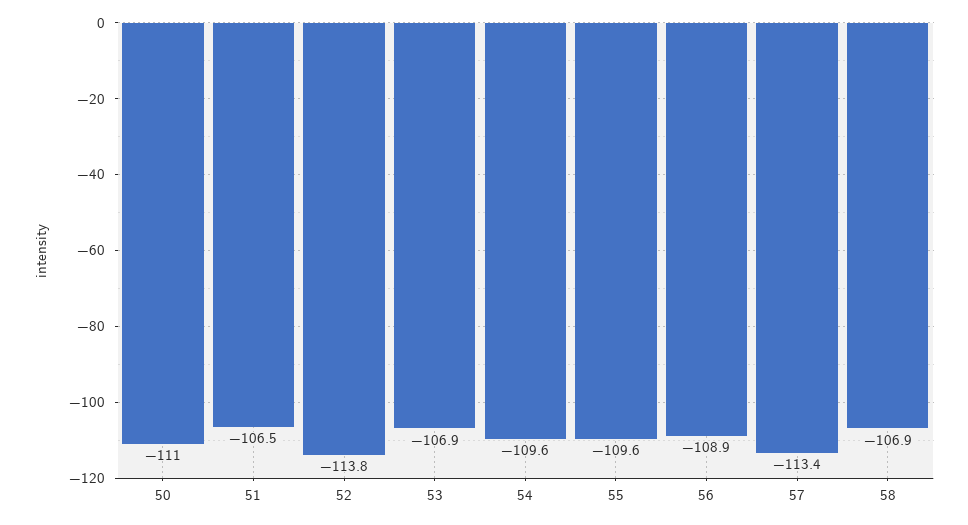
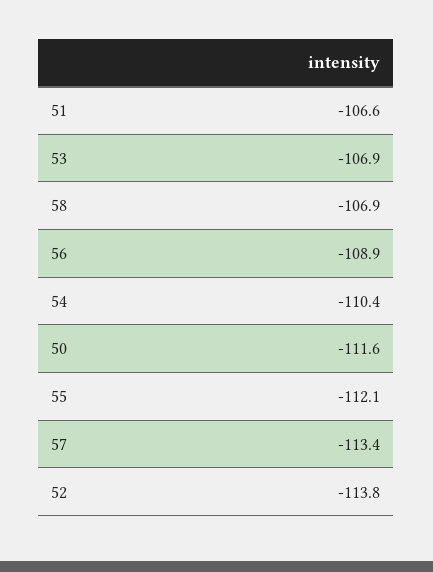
  {
-   "50": -111,
+   "50": -111.6,
-   "51": -106.5,
+   "51": -106.6,
    "52": -113.8,
    "53": -106.9,
-   "54": -109.6,
+   "54": -110.4,
-   "55": -109.6,
+   "55": -112.1,
    "56": -108.9,
    "57": -113.4,
    "58": -106.9
  }

